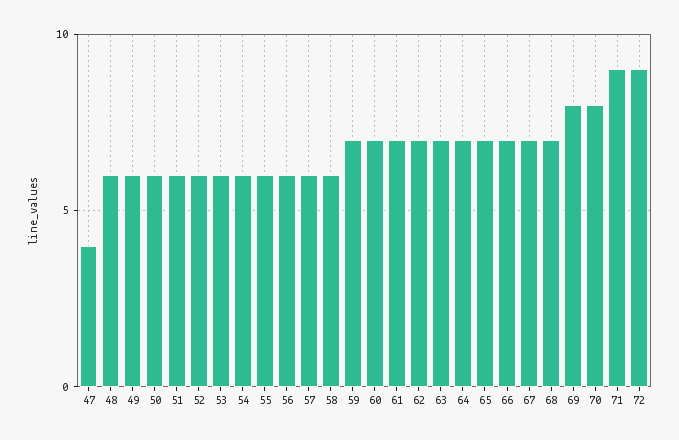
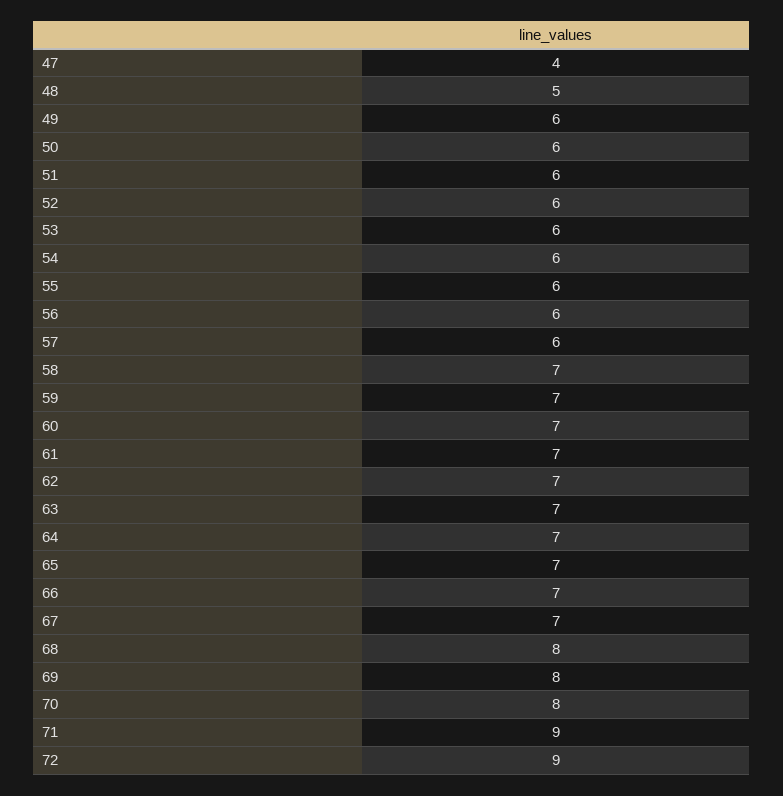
  {
    "47": 4,
-   "48": 6,
+   "48": 5,
    "49": 6,
    "50": 6,
    "51": 6,
    "52": 6,
    "53": 6,
    "54": 6,
    "55": 6,
    "56": 6,
    "57": 6,
-   "58": 6,
+   "58": 7,
    "59": 7,
    "60": 7,
    "61": 7,
    "62": 7,
    "63": 7,
    "64": 7,
    "65": 7,
    "66": 7,
    "67": 7,
-   "68": 7,
+   "68": 8,
    "69": 8,
    "70": 8,
    "71": 9,
    "72": 9
  }

